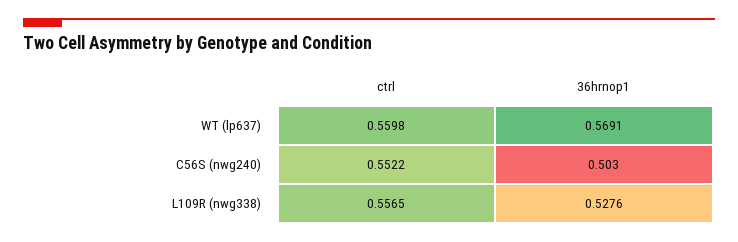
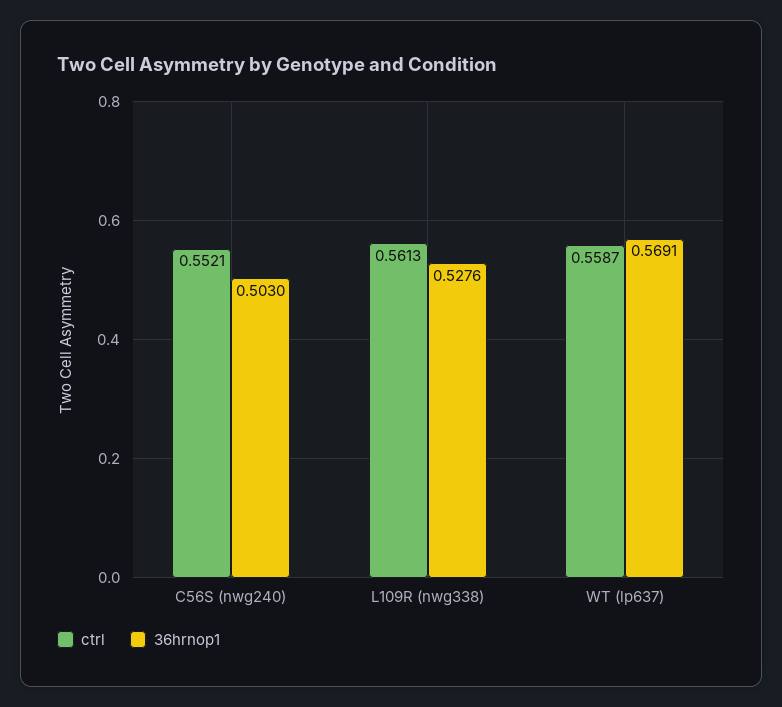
  {
    "ctrl": {
-     "WT (lp637)": 0.5598,
+     "WT (lp637)": 0.5587,
-     "C56S (nwg240)": 0.5522,
+     "C56S (nwg240)": 0.5521,
-     "L109R (nwg338)": 0.5565
+     "L109R (nwg338)": 0.5613
    },
    "36hrnop1": {
      "WT (lp637)": 0.5691,
      "C56S (nwg240)": 0.503,
      "L109R (nwg338)": 0.5276
    }
  }

